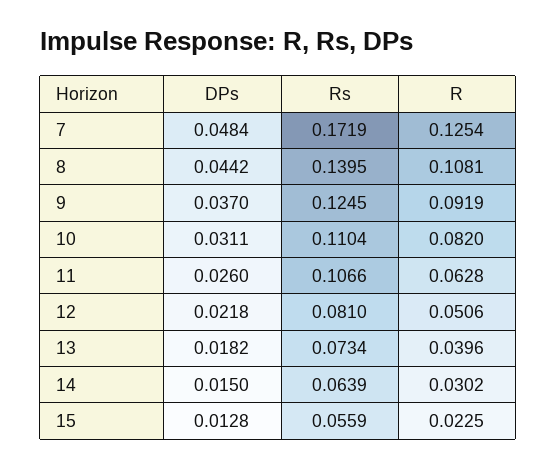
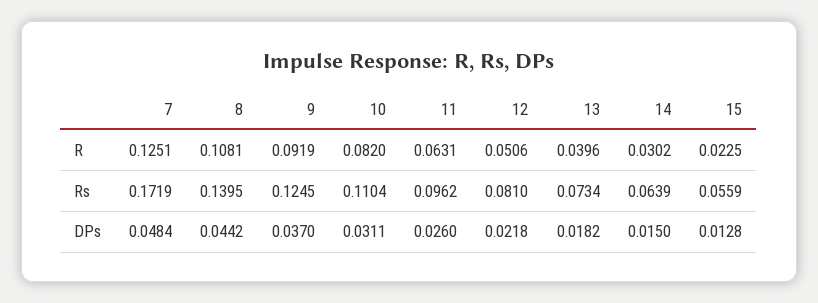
  {
    "DPs": {
      "7": 0.0484,
      "8": 0.0442,
      "9": 0.037,
      "10": 0.0311,
      "11": 0.026,
      "12": 0.0218,
      "13": 0.0182,
      "14": 0.015,
      "15": 0.0128
    },
    "Rs": {
      "7": 0.1719,
      "8": 0.1395,
      "9": 0.1245,
      "10": 0.1104,
-     "11": 0.1066,
+     "11": 0.0962,
      "12": 0.081,
      "13": 0.0734,
      "14": 0.0639,
      "15": 0.0559
    },
    "R": {
-     "7": 0.1254,
+     "7": 0.1251,
      "8": 0.1081,
      "9": 0.0919,
      "10": 0.082,
-     "11": 0.0628,
+     "11": 0.0631,
      "12": 0.0506,
      "13": 0.0396,
      "14": 0.0302,
      "15": 0.0225
    }
  }

